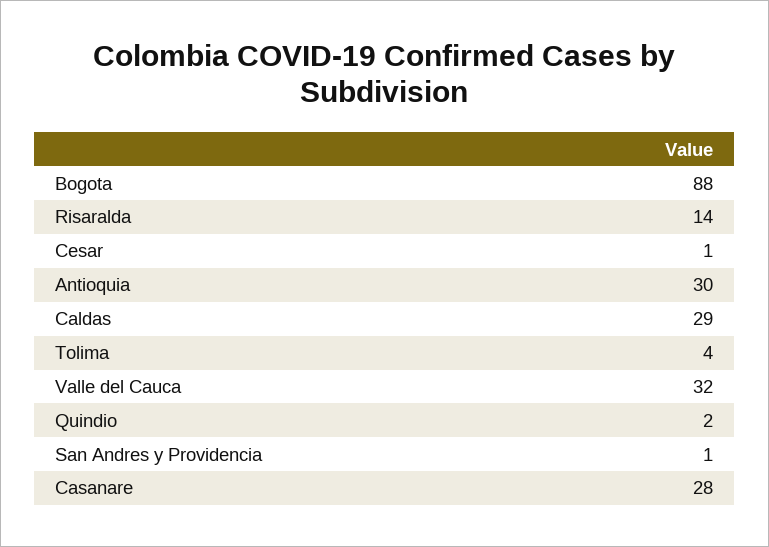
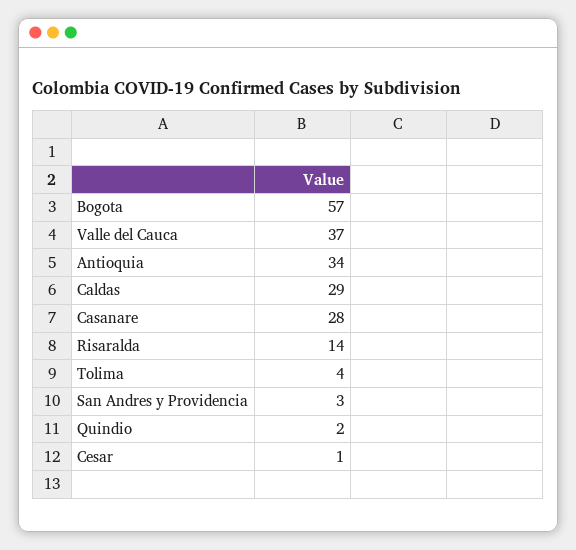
  {
-   "Bogota": 88,
+   "Bogota": 57,
    "Risaralda": 14,
    "Cesar": 1,
-   "Antioquia": 30,
+   "Antioquia": 34,
    "Caldas": 29,
    "Tolima": 4,
-   "Valle del Cauca": 32,
+   "Valle del Cauca": 37,
    "Quindio": 2,
-   "San Andres y Providencia": 1,
+   "San Andres y Providencia": 3,
    "Casanare": 28
  }

